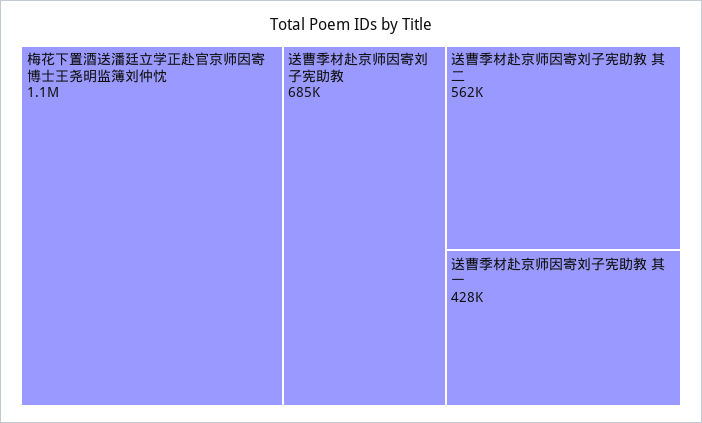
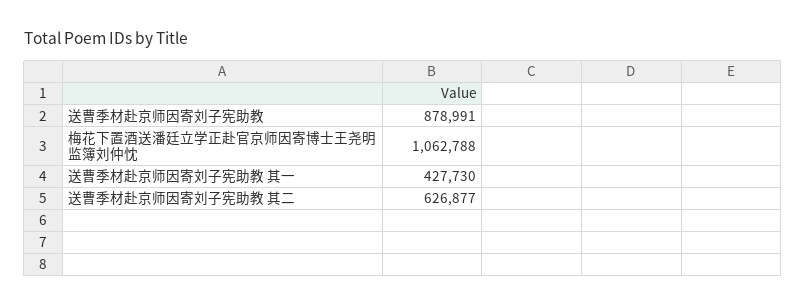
  {
    "梅花下置酒送潘廷立学正赴官京师因寄博士王尧明监簿刘仲忱": 1062788,
-   "送曹季材赴京师因寄刘子宪助教": 685000,
+   "送曹季材赴京师因寄刘子宪助教": 878991,
-   "送曹季材赴京师因寄刘子宪助教 其二": 562000,
+   "送曹季材赴京师因寄刘子宪助教 其二": 626877,
    "送曹季材赴京师因寄刘子宪助教 其一": 427730
  }

